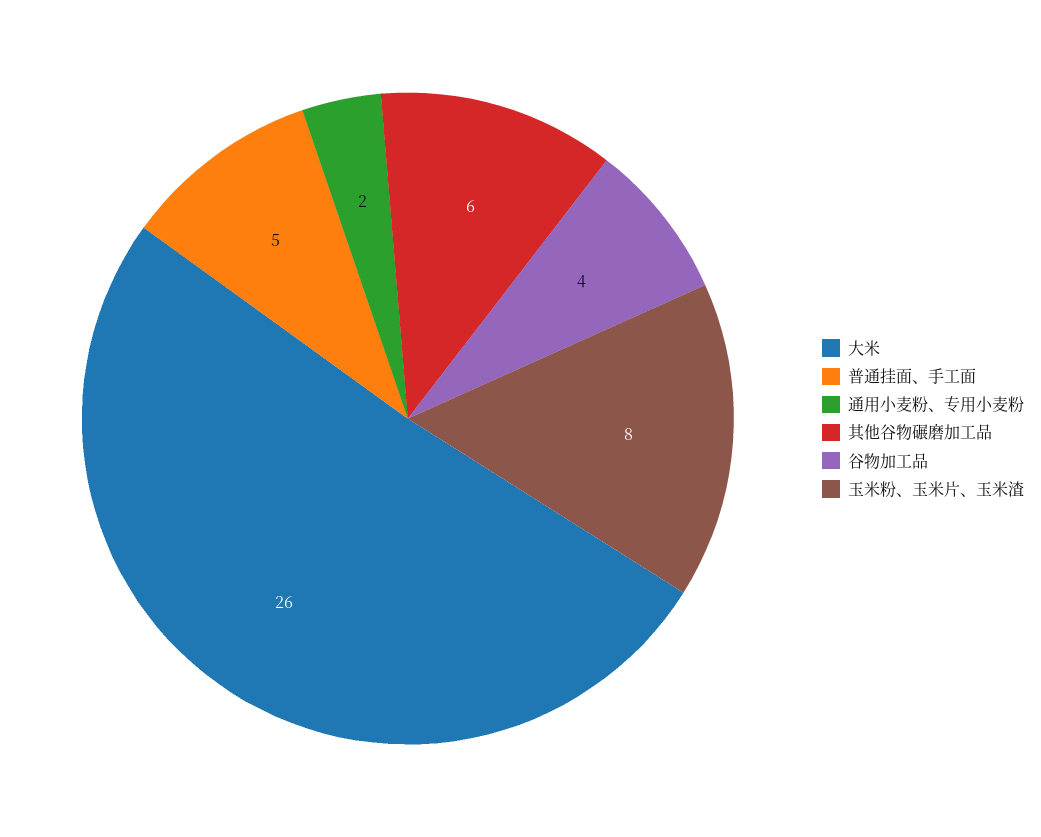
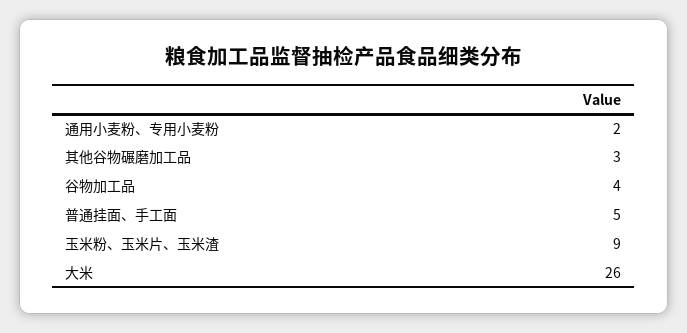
  {
    "大米": 26,
    "普通挂面、手工面": 5,
    "通用小麦粉、专用小麦粉": 2,
-   "其他谷物碾磨加工品": 6,
+   "其他谷物碾磨加工品": 3,
    "谷物加工品": 4,
-   "玉米粉、玉米片、玉米渣": 8
+   "玉米粉、玉米片、玉米渣": 9
  }

